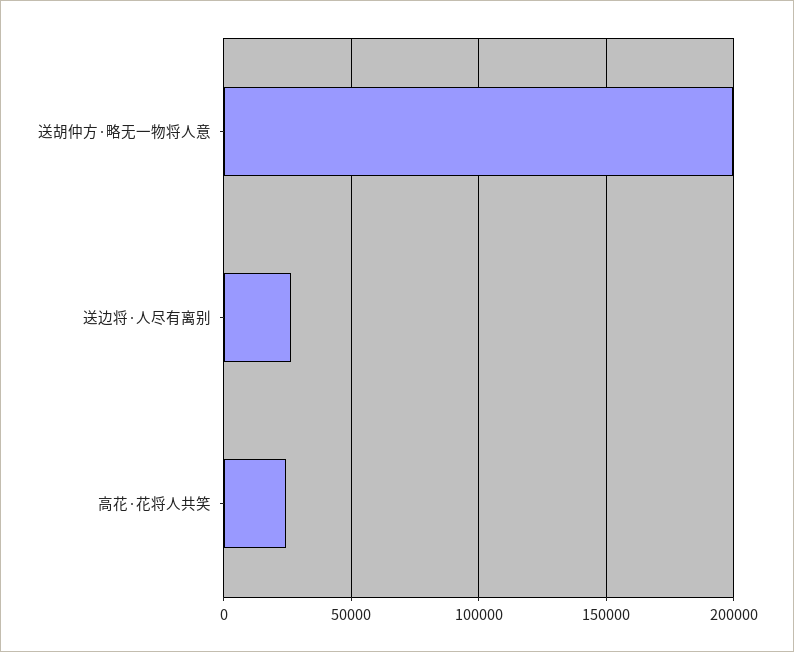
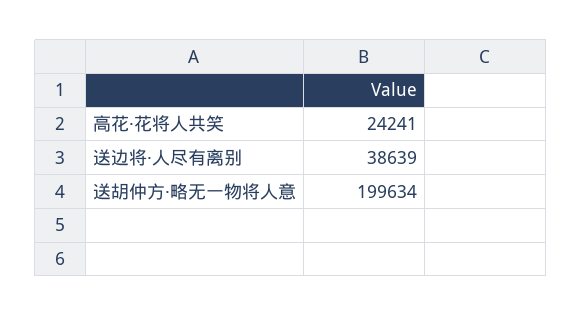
  {
    "送胡仲方·略无一物将人意": 199634,
-   "送边将·人尽有离别": 25000,
+   "送边将·人尽有离别": 38639,
    "高花·花将人共笑": 24241
  }

